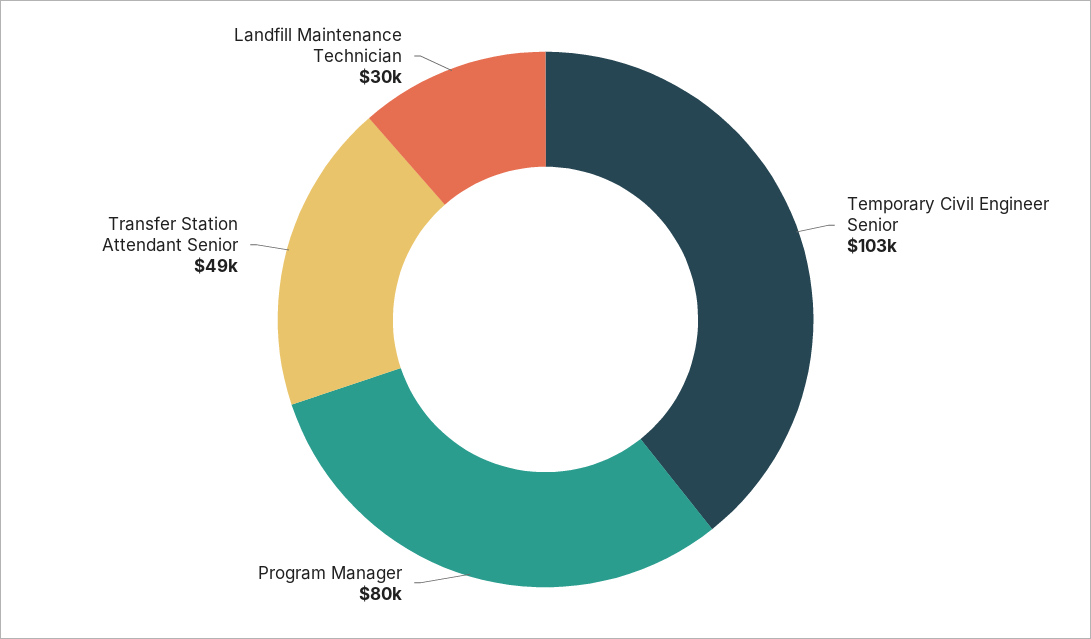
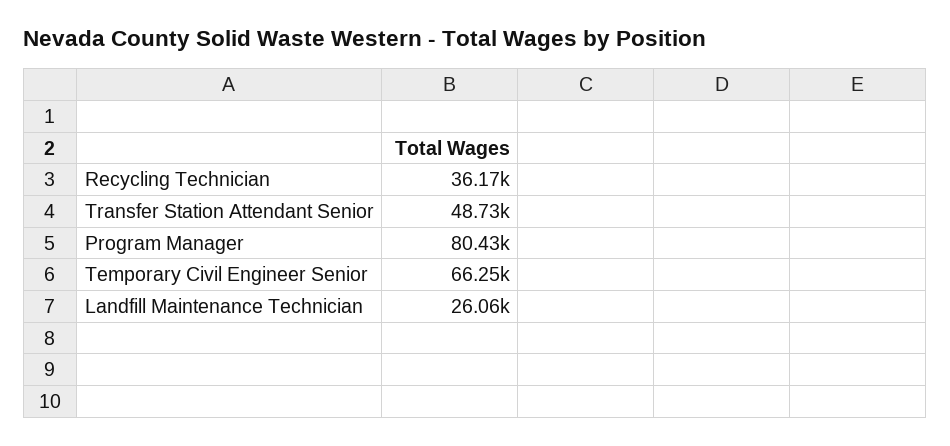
  {
-   "Temporary Civil Engineer Senior": 103000,
+   "Temporary Civil Engineer Senior": 66250,
    "Program Manager": 80430,
    "Transfer Station Attendant Senior": 48730,
-   "Landfill Maintenance Technician": 30000
+   "Landfill Maintenance Technician": 26060,
+   "Recycling Technician": 36170
  }

